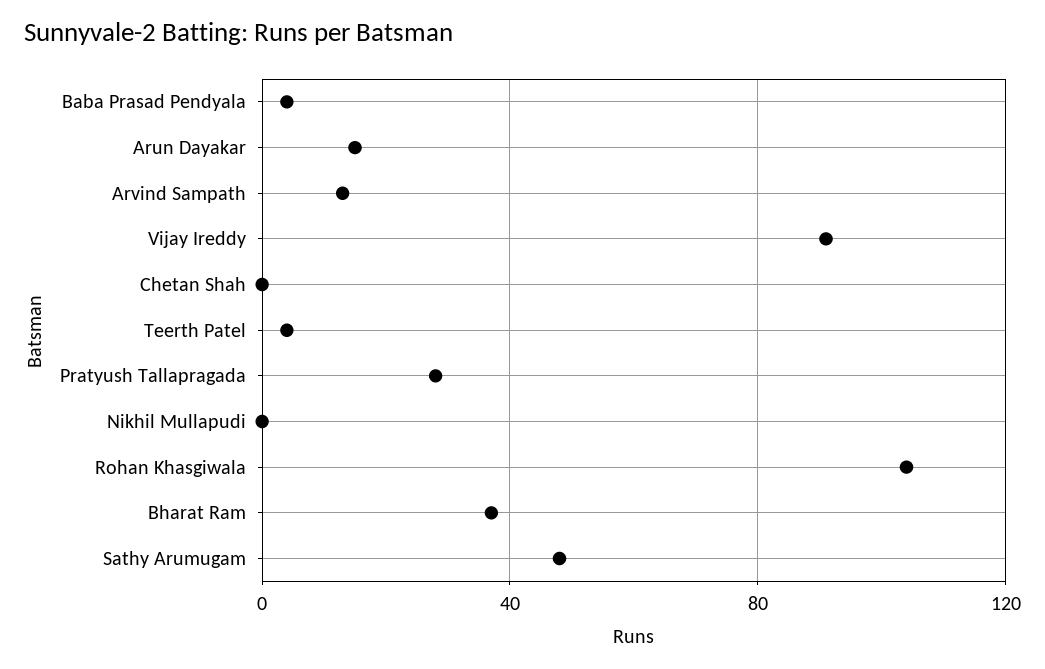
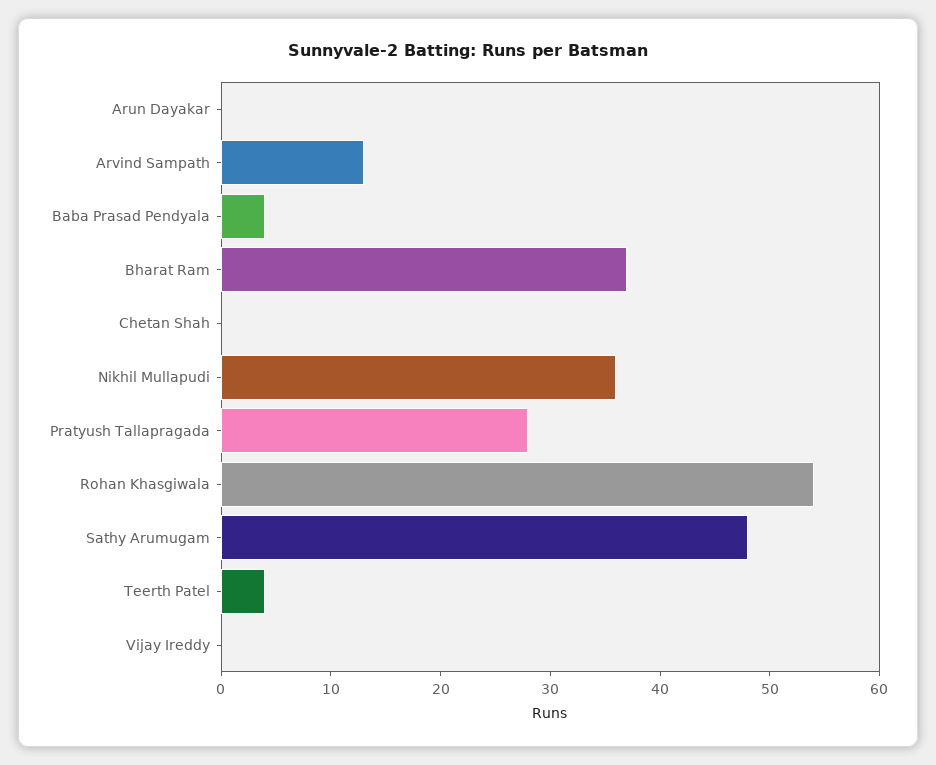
  {
    "Baba Prasad Pendyala": 4,
-   "Arun Dayakar": 15,
+   "Arun Dayakar": 0,
    "Arvind Sampath": 13,
-   "Vijay Ireddy": 90,
+   "Vijay Ireddy": 0,
    "Chetan Shah": 0,
    "Teerth Patel": 4,
    "Pratyush Tallapragada": 28,
-   "Nikhil Mullapudi": 0,
+   "Nikhil Mullapudi": 36,
-   "Rohan Khasgiwala": 105,
+   "Rohan Khasgiwala": 54,
    "Bharat Ram": 37,
    "Sathy Arumugam": 48
  }

